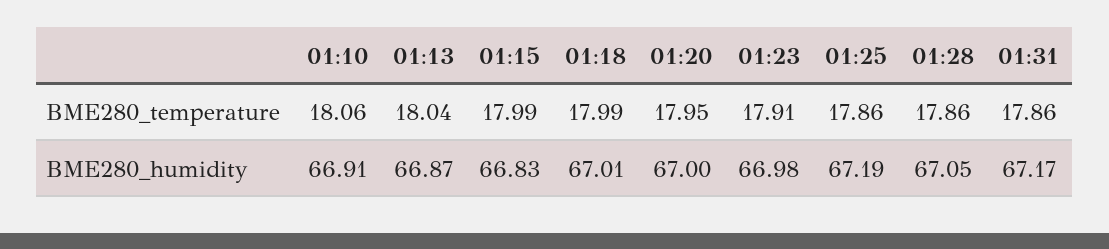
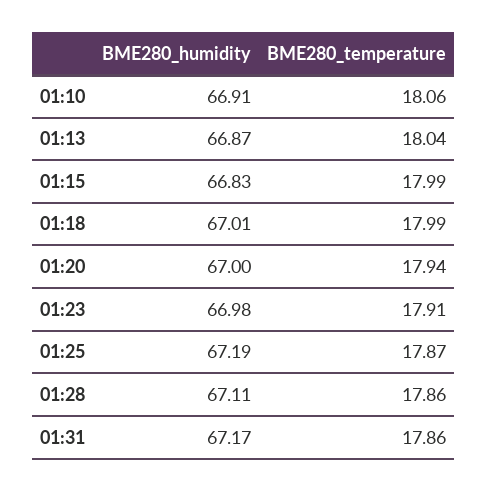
  {
    "01:10": {
      "BME280_temperature": 18.06,
      "BME280_humidity": 66.91
    },
    "01:13": {
      "BME280_temperature": 18.04,
      "BME280_humidity": 66.87
    },
    "01:15": {
      "BME280_temperature": 17.99,
      "BME280_humidity": 66.83
    },
    "01:18": {
      "BME280_temperature": 17.99,
      "BME280_humidity": 67.01
    },
    "01:20": {
-     "BME280_temperature": 17.95,
+     "BME280_temperature": 17.94,
      "BME280_humidity": 67
    },
    "01:23": {
      "BME280_temperature": 17.91,
      "BME280_humidity": 66.98
    },
    "01:25": {
-     "BME280_temperature": 17.86,
+     "BME280_temperature": 17.87,
      "BME280_humidity": 67.19
    },
    "01:28": {
      "BME280_temperature": 17.86,
-     "BME280_humidity": 67.05
+     "BME280_humidity": 67.11
    },
    "01:31": {
      "BME280_temperature": 17.86,
      "BME280_humidity": 67.17
    }
  }

